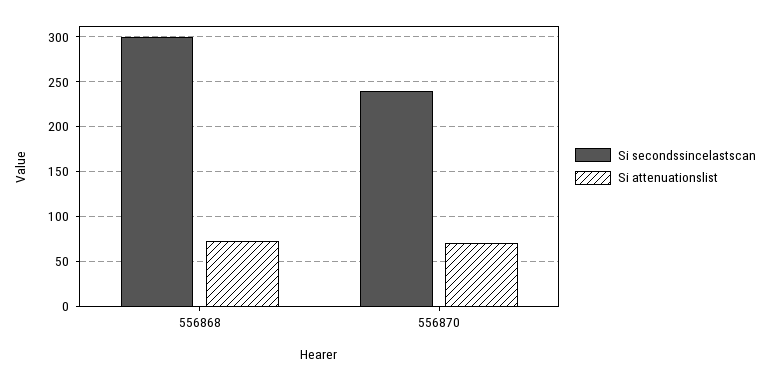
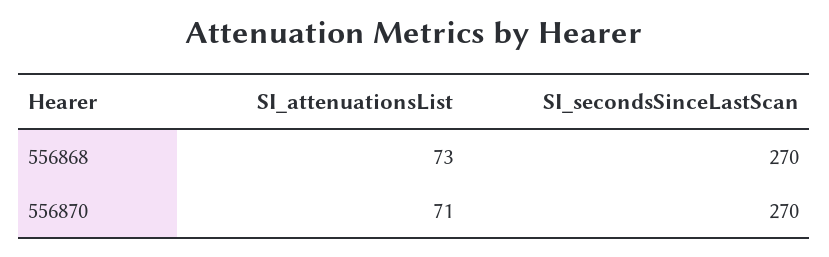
  {
    "Si secondssincelastscan": {
-     "556868": 300,
+     "556868": 270,
-     "556870": 240
+     "556870": 270
    },
    "Si attenuationslist": {
      "556868": 73,
      "556870": 71
    }
  }

